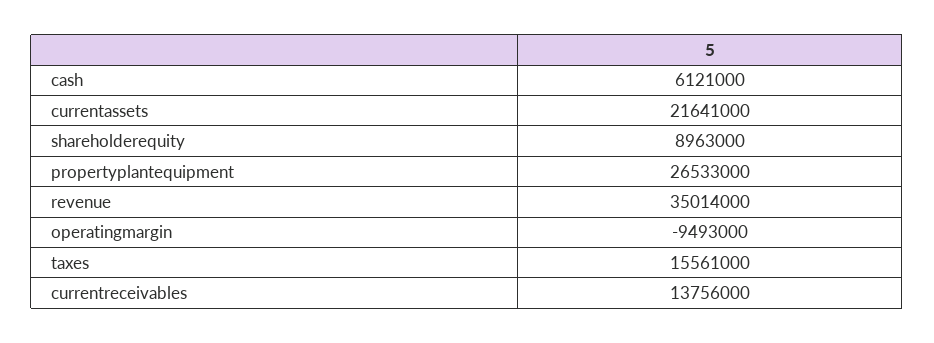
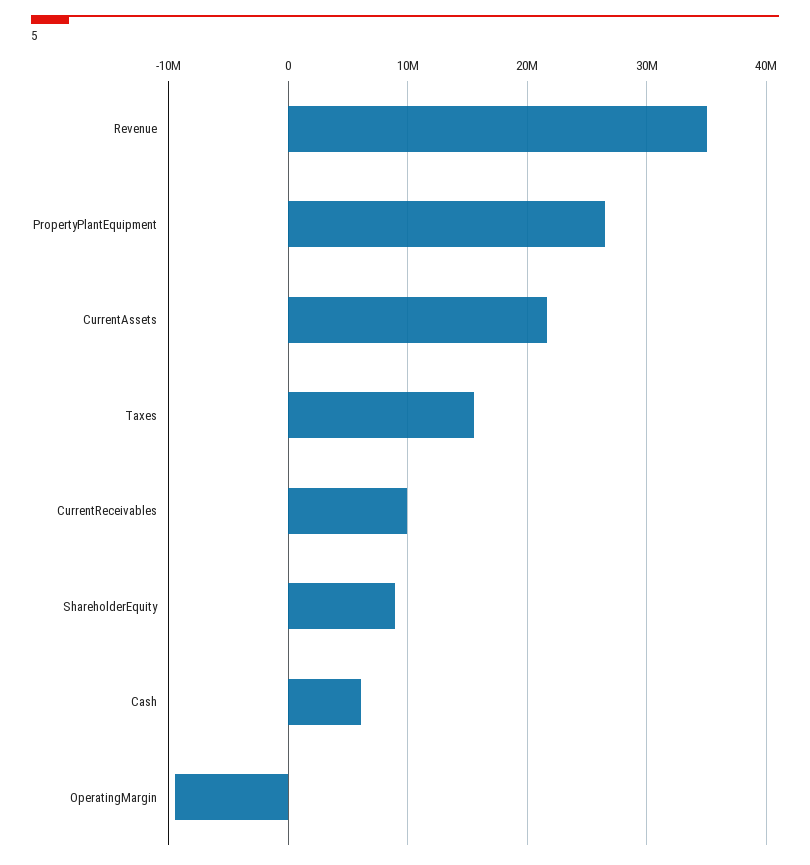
  {
    "cash": 6121000,
    "currentassets": 21641000,
    "shareholderequity": 8963000,
    "propertyplantequipment": 26533000,
    "revenue": 35014000,
    "operatingmargin": -9493000,
    "taxes": 15561000,
-   "currentreceivables": 13756000
+   "currentreceivables": 10000000
  }

